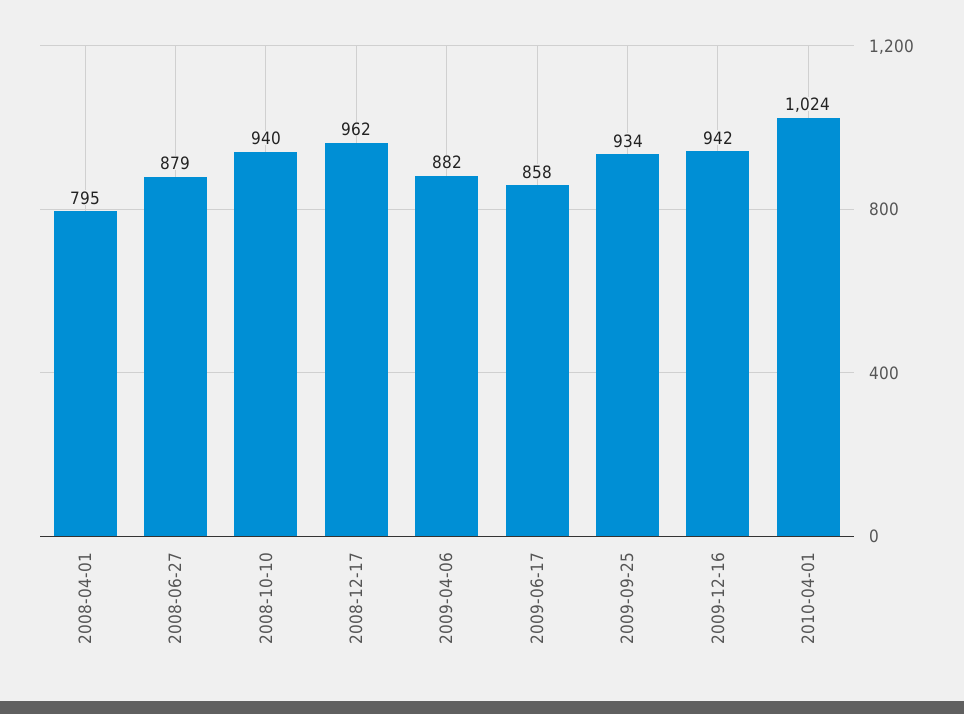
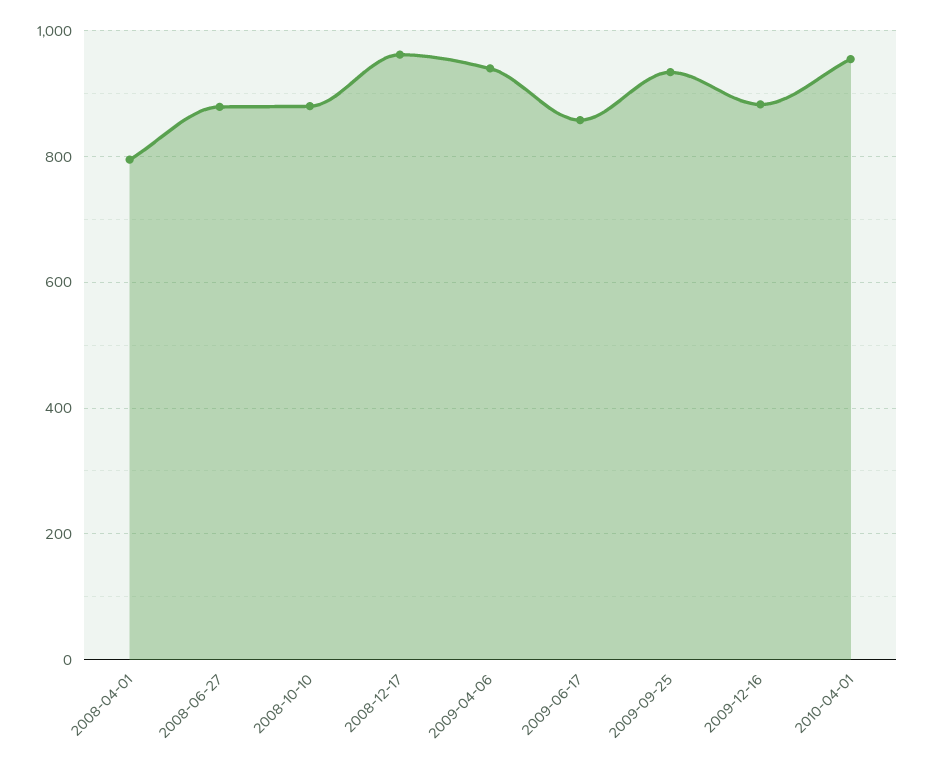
  {
    "2008-04-01": 795,
    "2008-06-27": 879,
-   "2008-10-10": 940,
+   "2008-10-10": 880,
    "2008-12-17": 962,
-   "2009-04-06": 882,
+   "2009-04-06": 940,
    "2009-06-17": 858,
    "2009-09-25": 934,
-   "2009-12-16": 942,
+   "2009-12-16": 880,
-   "2010-04-01": 1024
+   "2010-04-01": 960
  }

